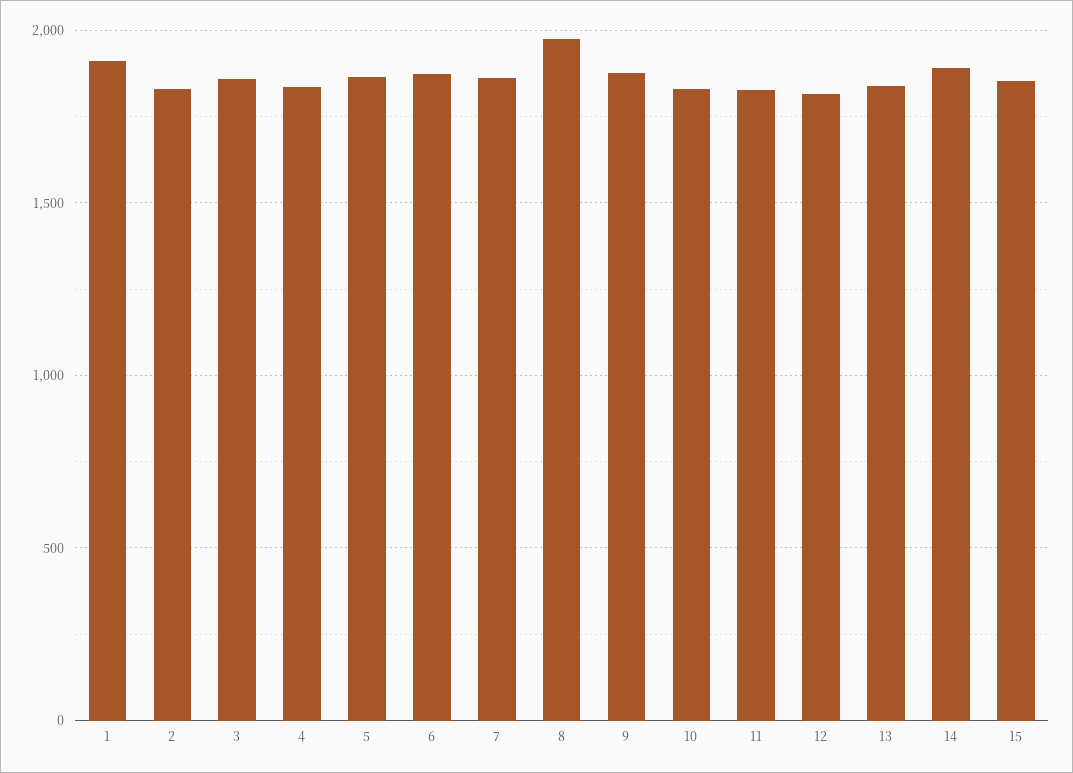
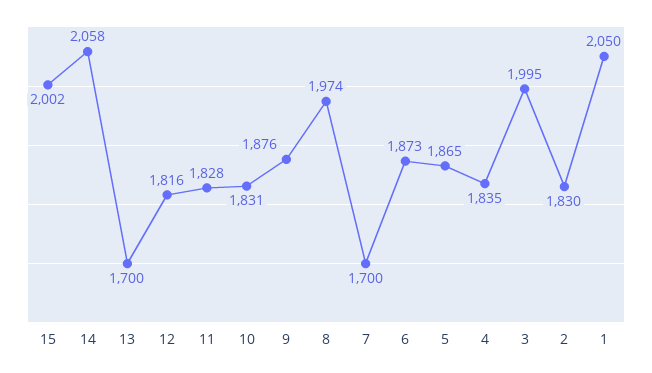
  {
-   "1": 1900,
+   "1": 2050,
    "2": 1830,
-   "3": 1850,
+   "3": 1995,
    "4": 1835,
    "5": 1865,
    "6": 1873,
-   "7": 1850,
+   "7": 1700,
    "8": 1974,
    "9": 1876,
    "10": 1831,
    "11": 1828,
    "12": 1816,
-   "13": 1850,
+   "13": 1700,
-   "14": 1900,
+   "14": 2058,
-   "15": 1850
+   "15": 2002
  }

